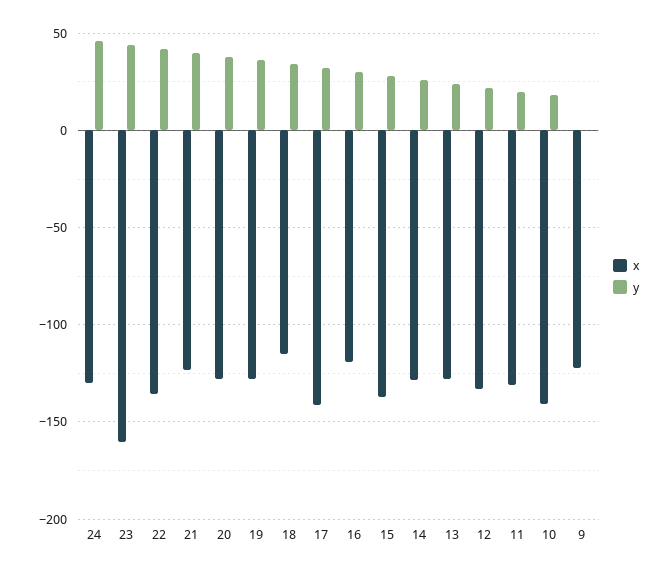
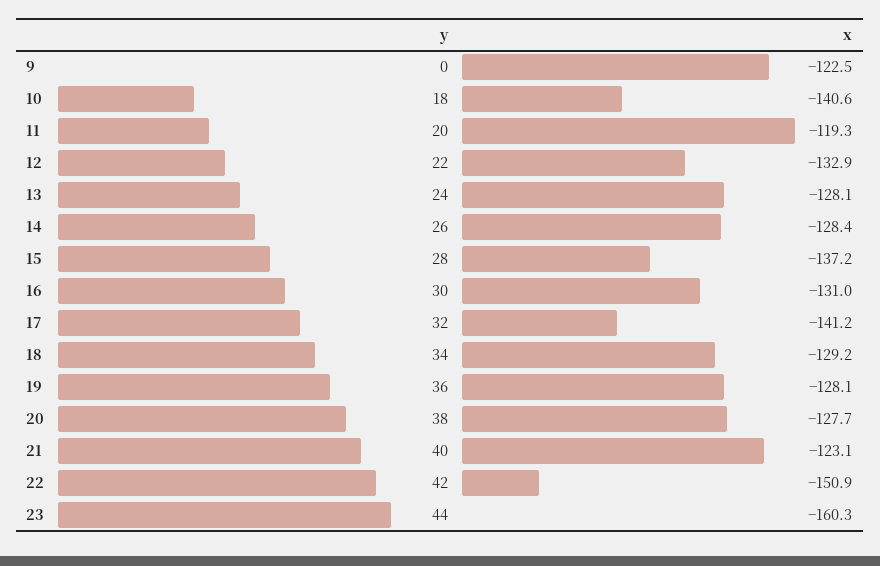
  {
    "x": {
-     "24": -130,
      "23": -160.3,
-     "22": -135,
+     "22": -150.9,
      "21": -123.1,
      "20": -127.7,
      "19": -128.1,
-     "18": -115,
+     "18": -129.2,
      "17": -141.2,
-     "16": -120,
+     "16": -131,
      "15": -137.2,
      "14": -128.4,
      "13": -128.1,
      "12": -132.9,
-     "11": -130,
+     "11": -119.3,
      "10": -140.6,
      "9": -122.5
    },
    "y": {
-     "24": 45,
      "23": 44,
      "22": 42,
      "21": 40,
      "20": 38,
      "19": 36,
      "18": 34,
      "17": 32,
      "16": 30,
      "15": 28,
      "14": 26,
      "13": 24,
      "12": 22,
      "11": 20,
      "10": 18,
      "9": 0
    }
  }

